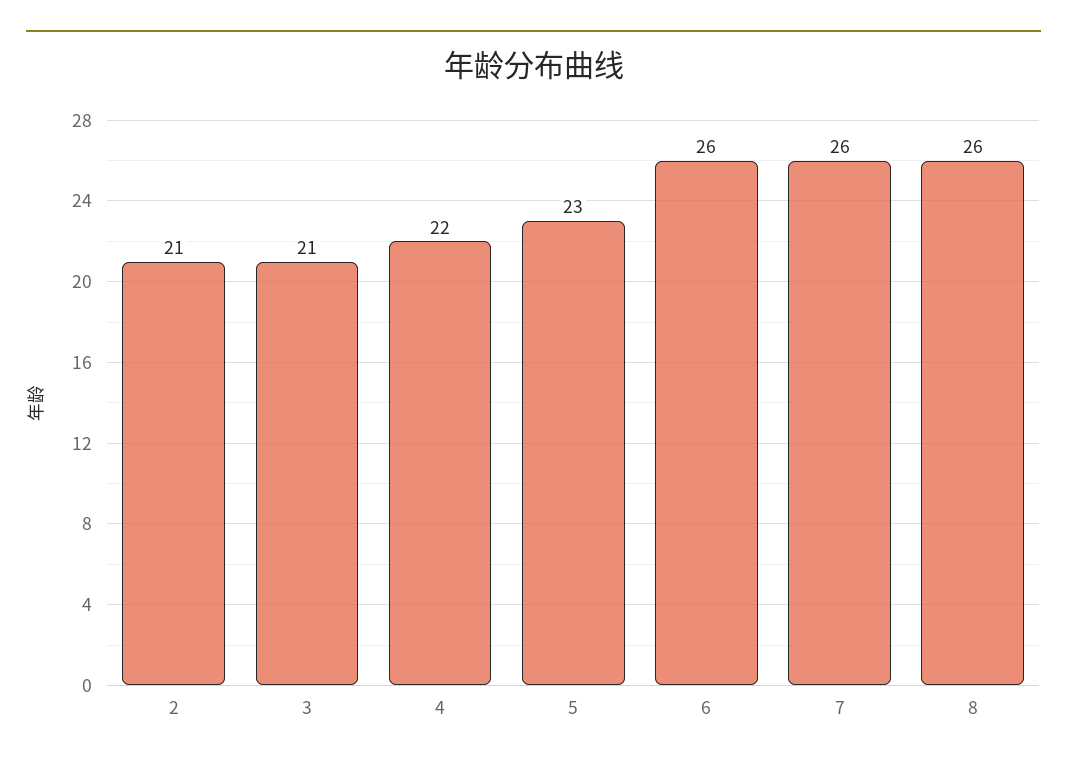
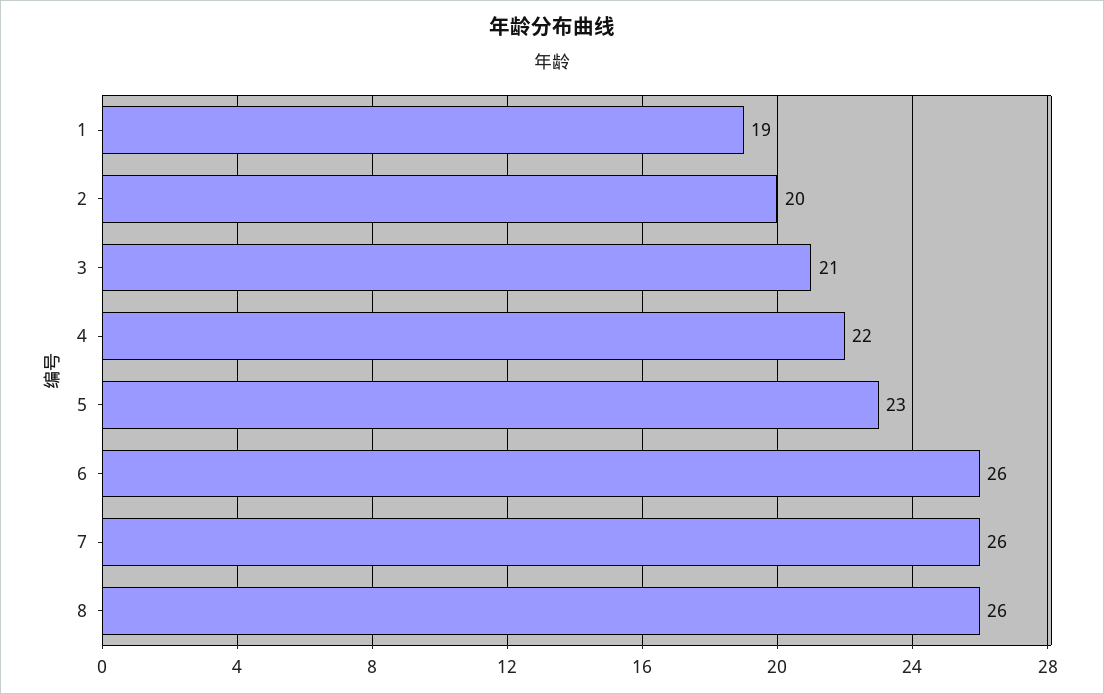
  {
-   "2": 21,
+   "2": 20,
    "3": 21,
    "4": 22,
    "5": 23,
    "6": 26,
    "7": 26,
-   "8": 26
+   "8": 26,
+   "1": 19
  }

